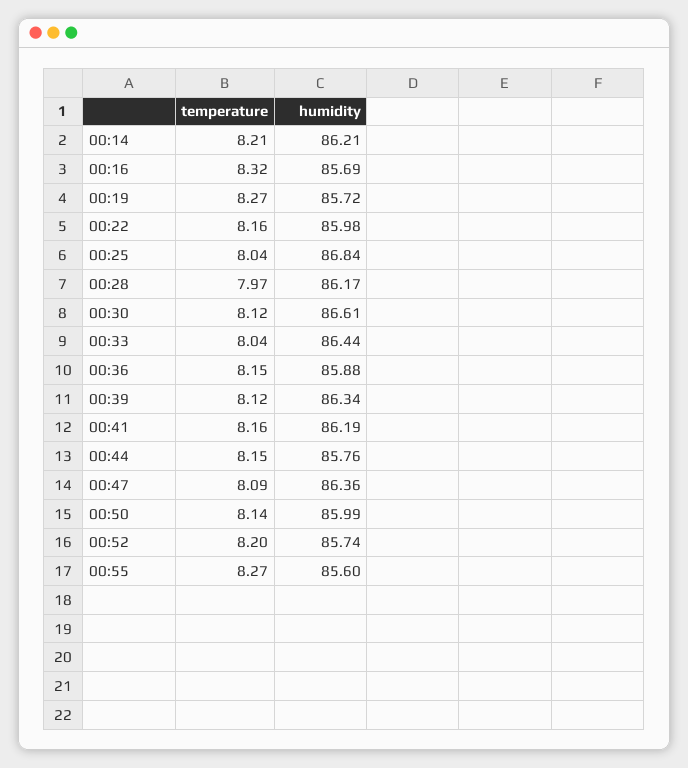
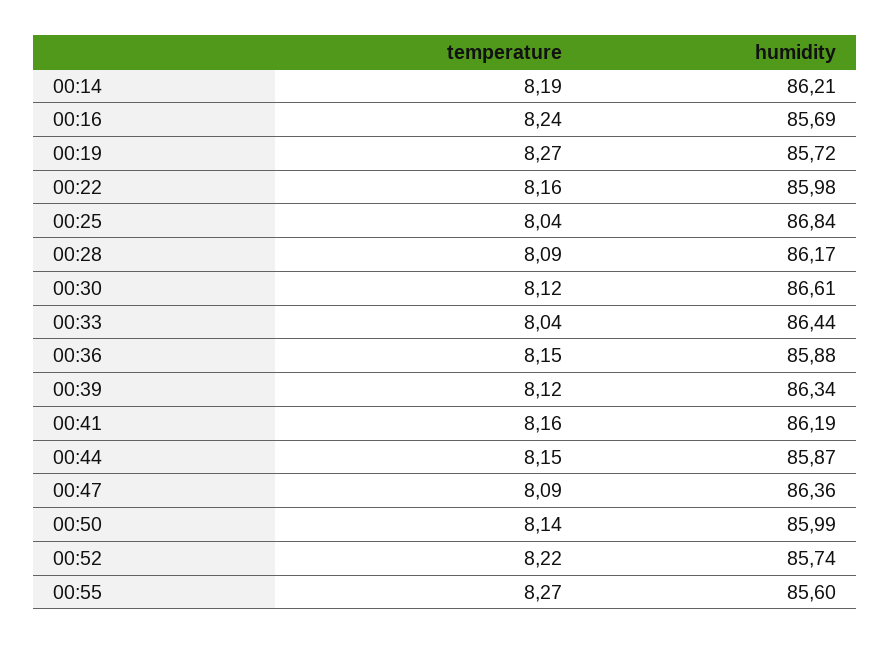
  {
    "temperature": {
-     "00:14": 8.21,
+     "00:14": 8.19,
-     "00:16": 8.32,
+     "00:16": 8.24,
      "00:19": 8.27,
      "00:22": 8.16,
      "00:25": 8.04,
-     "00:28": 7.97,
+     "00:28": 8.09,
      "00:30": 8.12,
      "00:33": 8.04,
      "00:36": 8.15,
      "00:39": 8.12,
      "00:41": 8.16,
      "00:44": 8.15,
      "00:47": 8.09,
      "00:50": 8.14,
-     "00:52": 8.2,
+     "00:52": 8.22,
      "00:55": 8.27
    },
    "humidity": {
      "00:14": 86.21,
      "00:16": 85.69,
      "00:19": 85.72,
      "00:22": 85.98,
      "00:25": 86.84,
      "00:28": 86.17,
      "00:30": 86.61,
      "00:33": 86.44,
      "00:36": 85.88,
      "00:39": 86.34,
      "00:41": 86.19,
-     "00:44": 85.76,
+     "00:44": 85.87,
      "00:47": 86.36,
      "00:50": 85.99,
      "00:52": 85.74,
      "00:55": 85.6
    }
  }

